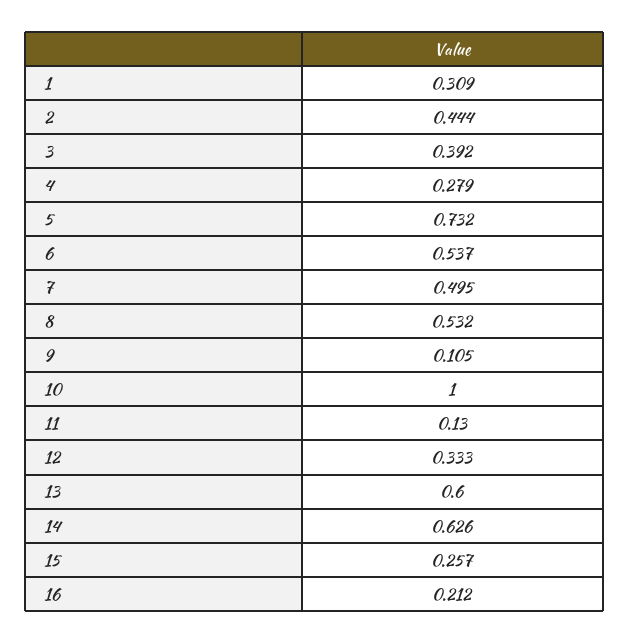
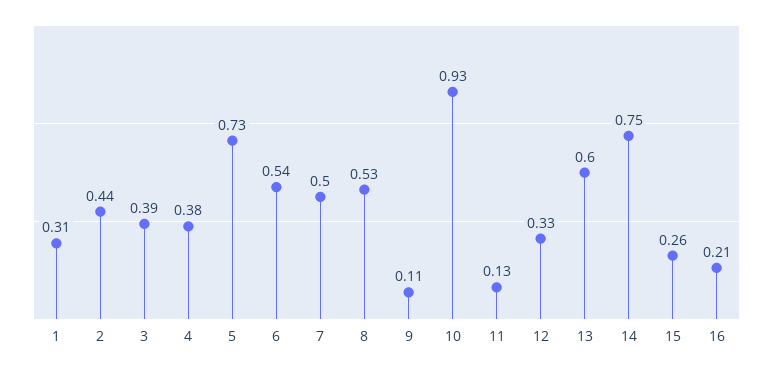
  {
    "1": 0.309,
    "2": 0.444,
    "3": 0.392,
-   "4": 0.279,
+   "4": 0.38,
    "5": 0.732,
    "6": 0.537,
    "7": 0.495,
    "8": 0.532,
    "9": 0.105,
-   "10": 1,
+   "10": 0.93,
    "11": 0.13,
    "12": 0.333,
    "13": 0.6,
-   "14": 0.626,
+   "14": 0.75,
    "15": 0.257,
    "16": 0.212
  }

